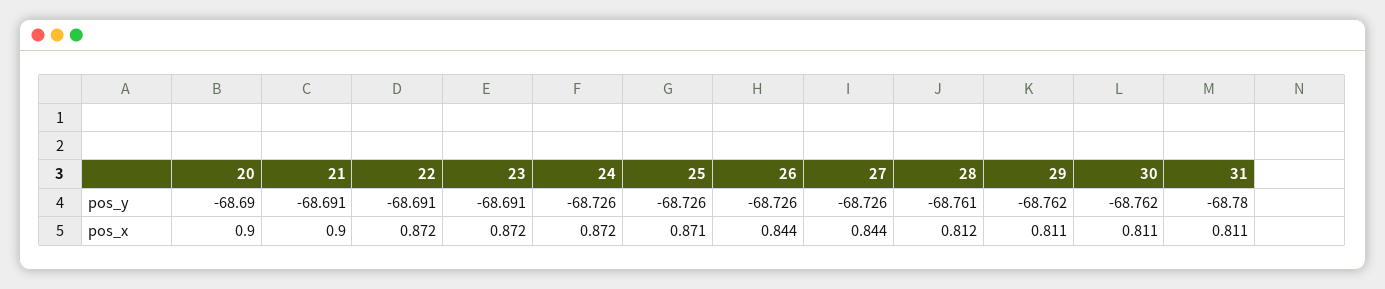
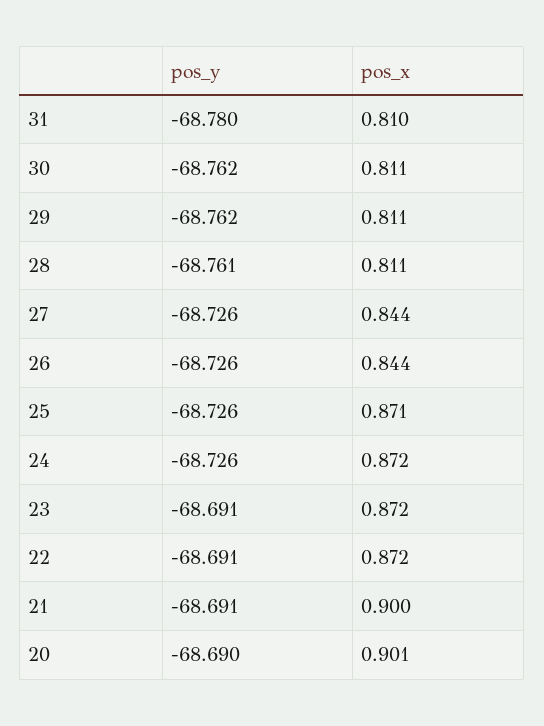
  {
    "20": {
      "pos_y": -68.69,
-     "pos_x": 0.9
+     "pos_x": 0.901
    },
    "21": {
      "pos_y": -68.691,
      "pos_x": 0.9
    },
    "22": {
      "pos_y": -68.691,
      "pos_x": 0.872
    },
    "23": {
      "pos_y": -68.691,
      "pos_x": 0.872
    },
    "24": {
      "pos_y": -68.726,
      "pos_x": 0.872
    },
    "25": {
      "pos_y": -68.726,
      "pos_x": 0.871
    },
    "26": {
      "pos_y": -68.726,
      "pos_x": 0.844
    },
    "27": {
      "pos_y": -68.726,
      "pos_x": 0.844
    },
    "28": {
      "pos_y": -68.761,
-     "pos_x": 0.812
+     "pos_x": 0.811
    },
    "29": {
      "pos_y": -68.762,
      "pos_x": 0.811
    },
    "30": {
      "pos_y": -68.762,
      "pos_x": 0.811
    },
    "31": {
      "pos_y": -68.78,
-     "pos_x": 0.811
+     "pos_x": 0.81
    }
  }

